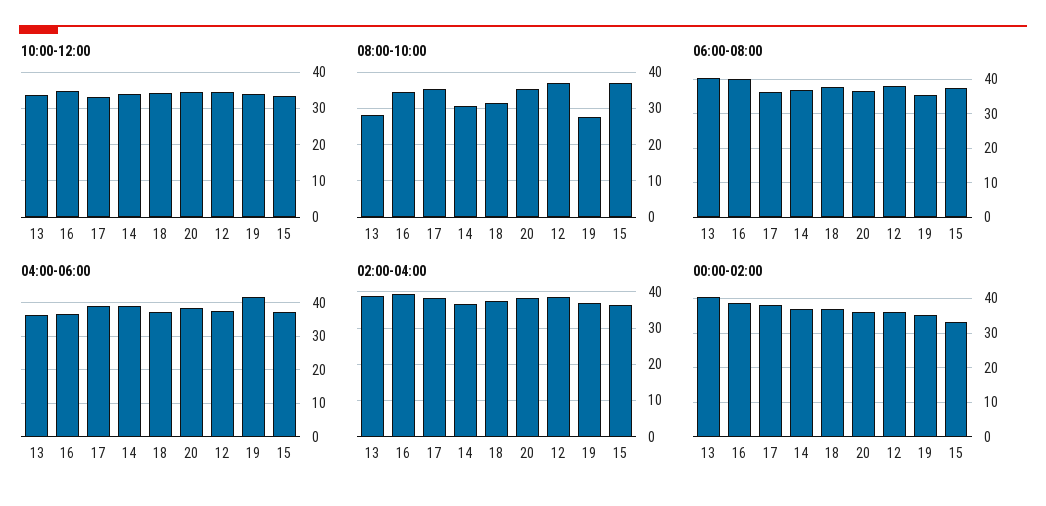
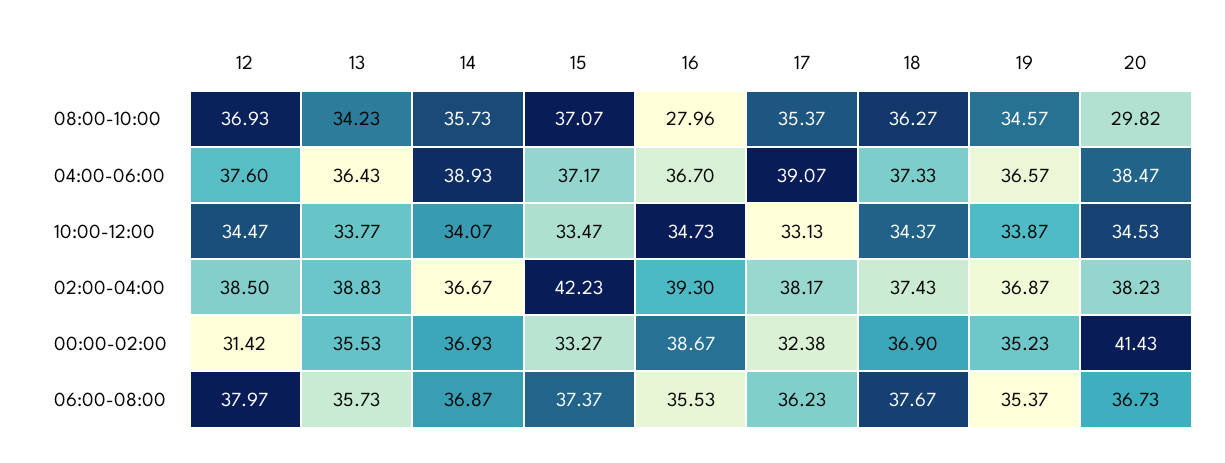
  {
    "10:00-12:00": {
      "13": 33.77,
      "16": 34.73,
      "17": 33.13,
      "14": 34.07,
      "18": 34.37,
      "20": 34.53,
      "12": 34.47,
      "19": 33.87,
      "15": 33.47
    },
    "08:00-10:00": {
-     "13": 28,
+     "13": 34.23,
-     "16": 34,
+     "16": 27.96,
      "17": 35.37,
-     "14": 30,
+     "14": 35.73,
-     "18": 32,
+     "18": 36.27,
-     "20": 36,
+     "20": 29.82,
      "12": 36.93,
-     "19": 28,
+     "19": 34.57,
      "15": 37.07
    },
    "06:00-08:00": {
-     "13": 40,
+     "13": 35.73,
-     "16": 40,
+     "16": 35.53,
      "17": 36.23,
      "14": 36.87,
      "18": 37.67,
      "20": 36.73,
      "12": 37.97,
      "19": 35.37,
      "15": 37.37
    },
    "04:00-06:00": {
      "13": 36.43,
      "16": 36.7,
      "17": 39.07,
      "14": 38.93,
      "18": 37.33,
      "20": 38.47,
      "12": 37.6,
-     "19": 42,
+     "19": 36.57,
      "15": 37.17
    },
    "02:00-04:00": {
      "13": 38.83,
      "16": 39.3,
      "17": 38.17,
      "14": 36.67,
      "18": 37.43,
      "20": 38.23,
      "12": 38.5,
      "19": 36.87,
-     "15": 36
+     "15": 42.23
    },
    "00:00-02:00": {
-     "13": 40,
+     "13": 35.53,
      "16": 38.67,
-     "17": 38,
+     "17": 32.38,
      "14": 36.93,
      "18": 36.9,
-     "20": 36,
+     "20": 41.43,
-     "12": 36,
+     "12": 31.42,
      "19": 35.23,
      "15": 33.27
    }
  }

